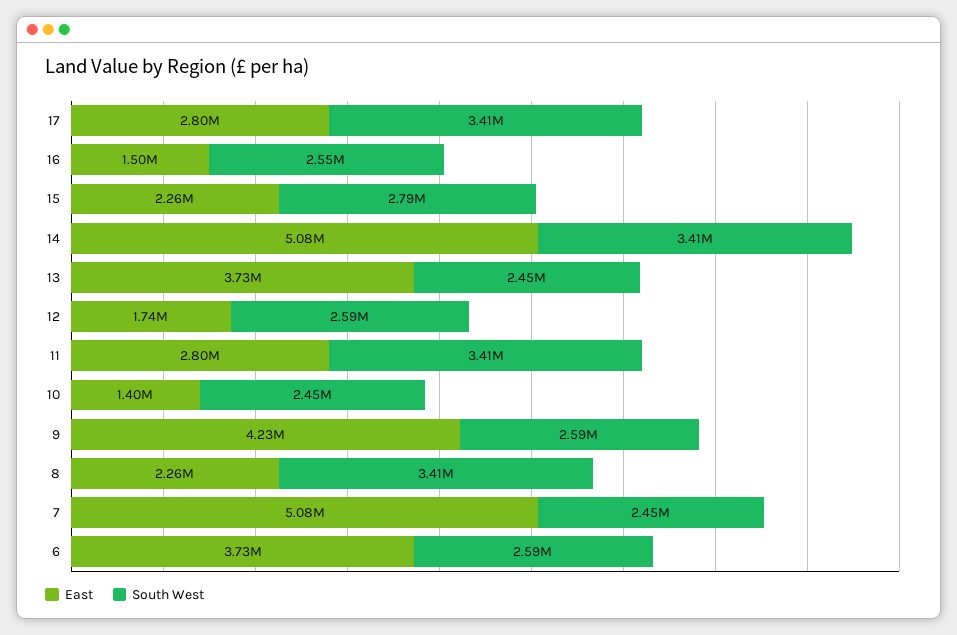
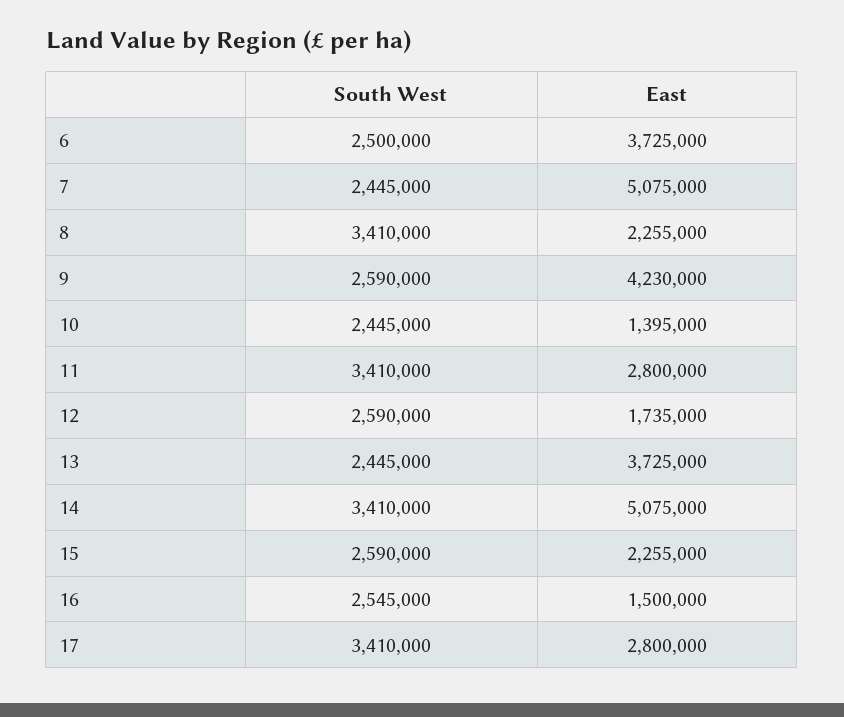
  {
    "East": {
      "17": 2800000,
      "16": 1500000,
      "15": 2255000,
      "14": 5075000,
      "13": 3725000,
      "12": 1735000,
      "11": 2800000,
      "10": 1395000,
      "9": 4230000,
      "8": 2255000,
      "7": 5075000,
      "6": 3725000
    },
    "South West": {
      "17": 3410000,
      "16": 2545000,
-     "15": 2790000,
+     "15": 2590000,
      "14": 3410000,
      "13": 2445000,
      "12": 2590000,
      "11": 3410000,
      "10": 2445000,
      "9": 2590000,
      "8": 3410000,
      "7": 2445000,
-     "6": 2590000
+     "6": 2500000
    }
  }

